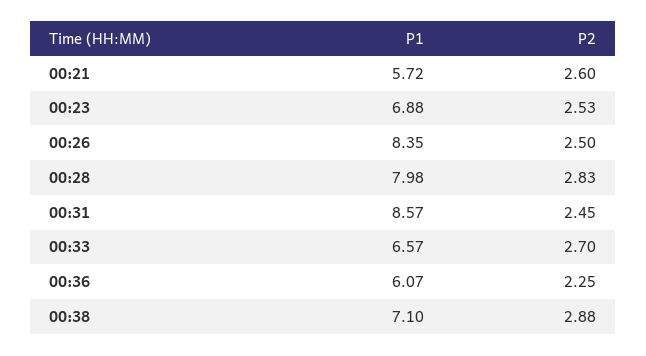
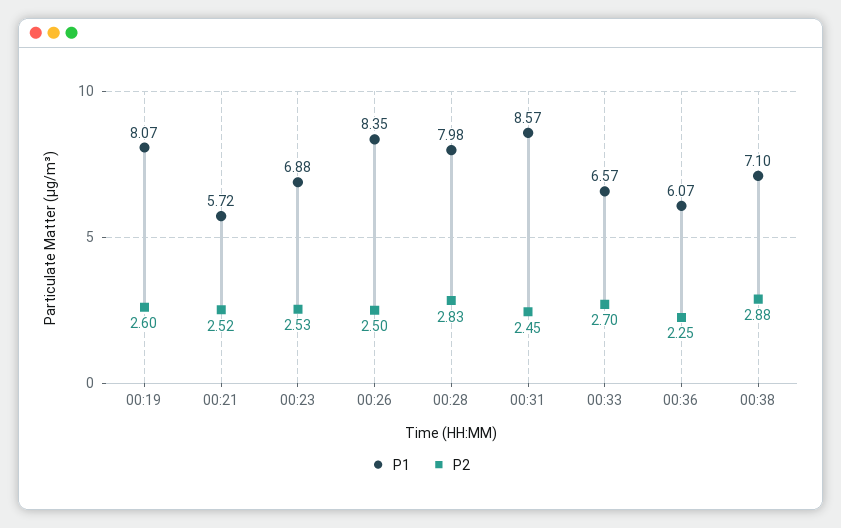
  {
    "P1": {
      "00:21": 5.72,
      "00:23": 6.88,
      "00:26": 8.35,
      "00:28": 7.98,
      "00:31": 8.57,
      "00:33": 6.57,
      "00:36": 6.07,
-     "00:38": 7.1
+     "00:38": 7.1,
+     "00:19": 8.07
    },
    "P2": {
-     "00:21": 2.6,
+     "00:21": 2.52,
      "00:23": 2.53,
      "00:26": 2.5,
      "00:28": 2.83,
      "00:31": 2.45,
      "00:33": 2.7,
      "00:36": 2.25,
-     "00:38": 2.88
+     "00:38": 2.88,
+     "00:19": 2.6
    }
  }

